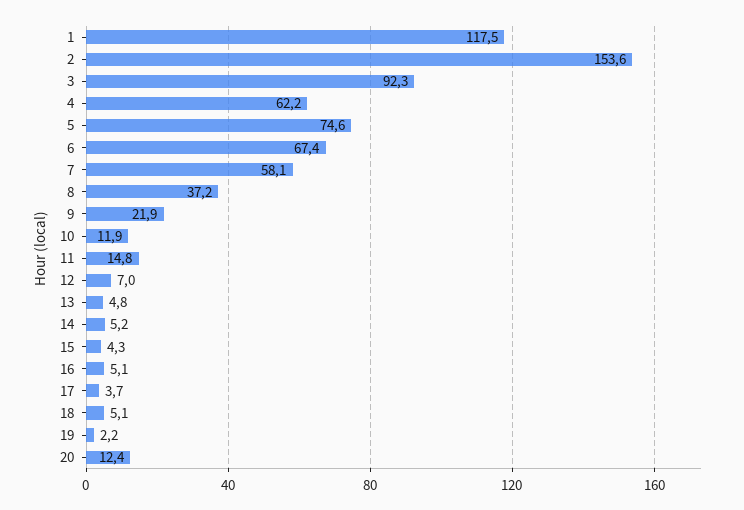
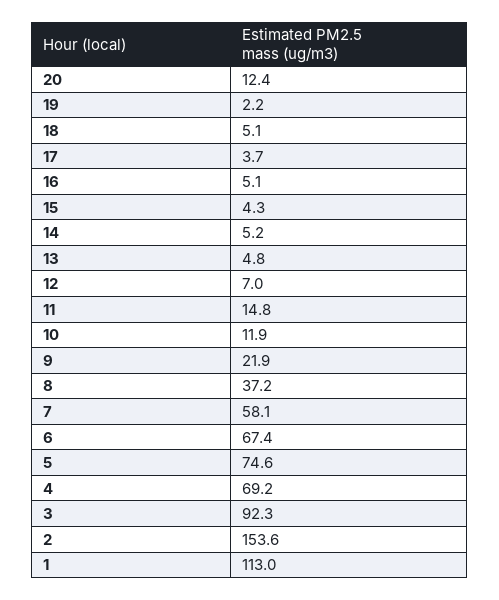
  {
-   "1": 117.5,
+   "1": 113,
    "2": 153.6,
    "3": 92.3,
-   "4": 62.2,
+   "4": 69.2,
    "5": 74.6,
    "6": 67.4,
    "7": 58.1,
    "8": 37.2,
    "9": 21.9,
    "10": 11.9,
    "11": 14.8,
    "12": 7,
    "13": 4.8,
    "14": 5.2,
    "15": 4.3,
    "16": 5.1,
    "17": 3.7,
    "18": 5.1,
    "19": 2.2,
    "20": 12.4
  }

